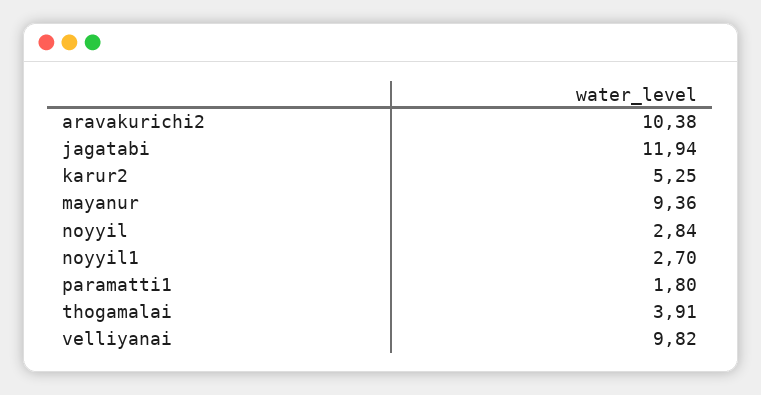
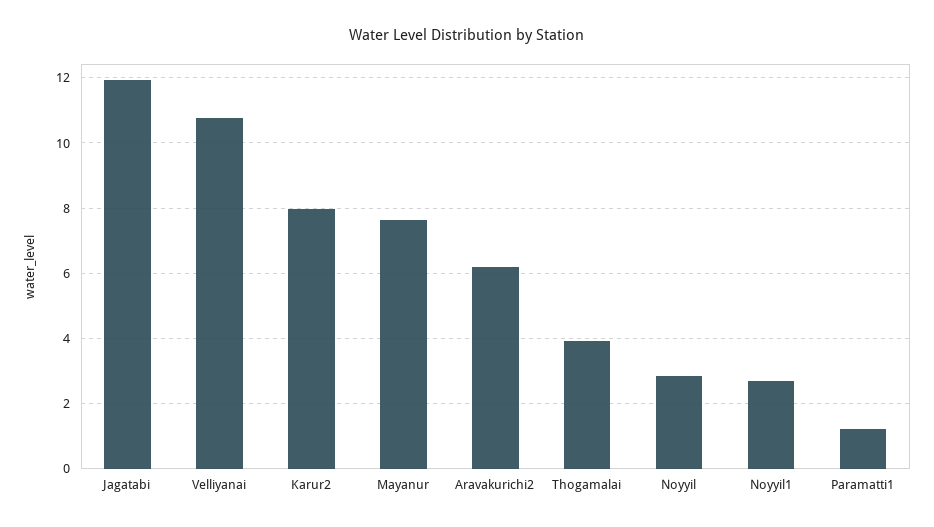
  {
-   "aravakurichi2": 10.38,
+   "aravakurichi2": 6.2,
    "jagatabi": 11.94,
-   "karur2": 5.25,
+   "karur2": 8,
-   "mayanur": 9.36,
+   "mayanur": 7.6,
    "noyyil": 2.84,
    "noyyil1": 2.7,
-   "paramatti1": 1.8,
+   "paramatti1": 1.2,
    "thogamalai": 3.91,
-   "velliyanai": 9.82
+   "velliyanai": 10.8
  }

